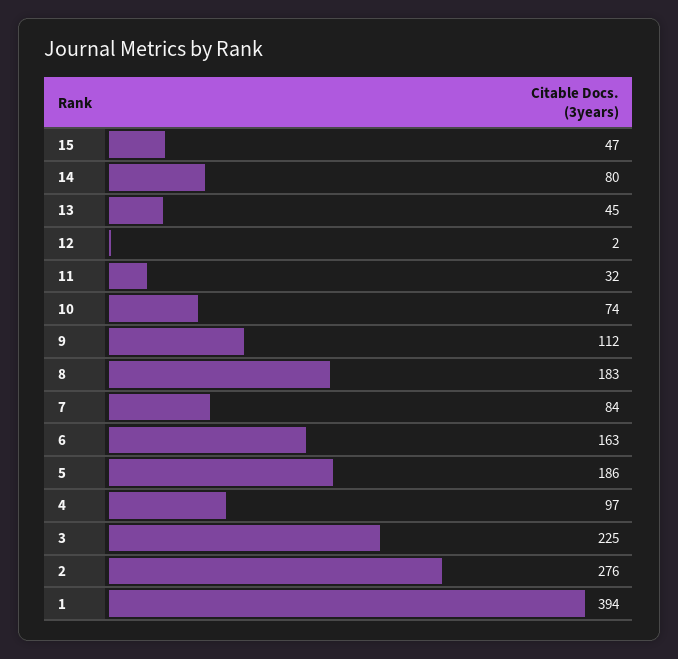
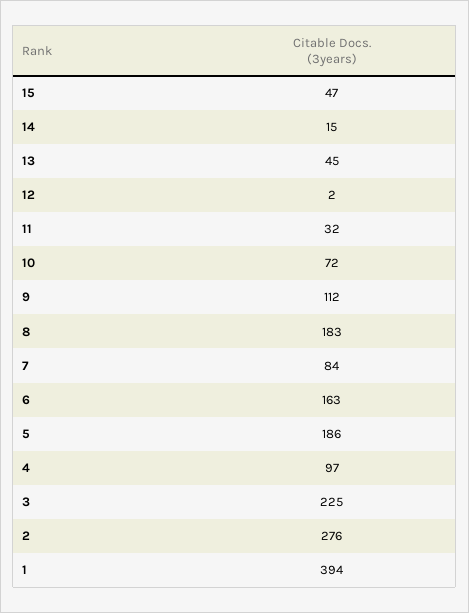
  {
    "15": 47,
-   "14": 80,
+   "14": 15,
    "13": 45,
    "12": 2,
    "11": 32,
-   "10": 74,
+   "10": 72,
    "9": 112,
    "8": 183,
    "7": 84,
    "6": 163,
    "5": 186,
    "4": 97,
    "3": 225,
    "2": 276,
    "1": 394
  }

